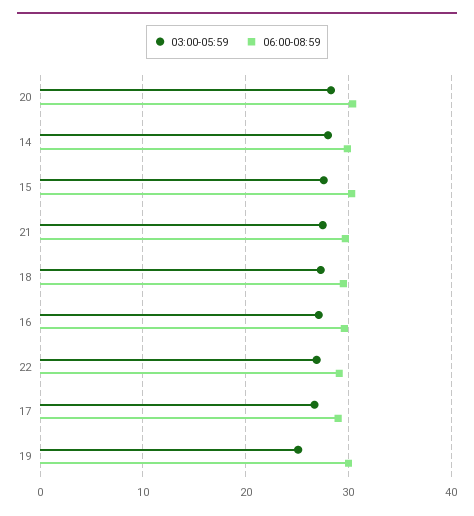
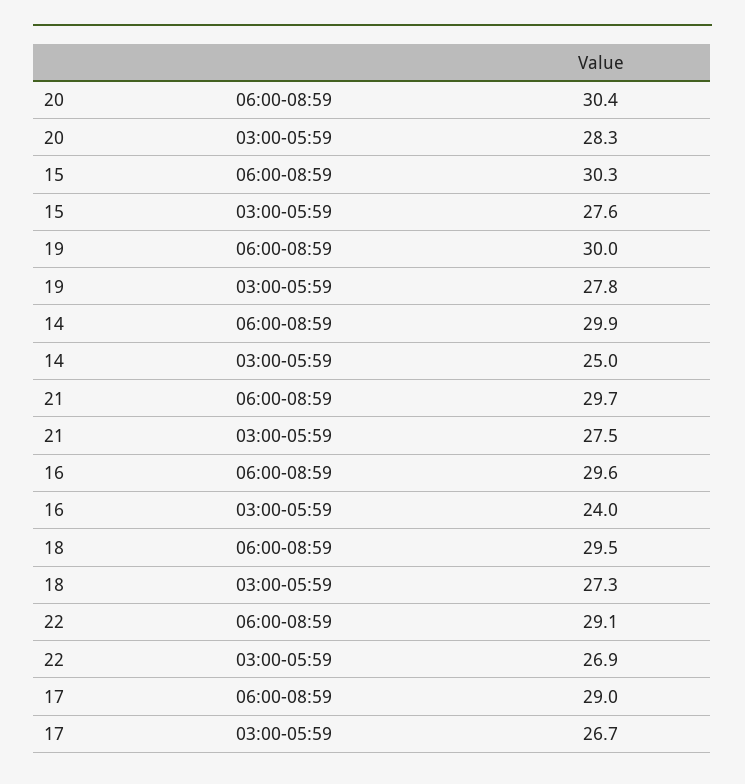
  {
    "03:00-05:59": {
      "20": 28.3,
-     "14": 28,
+     "14": 25,
      "15": 27.6,
      "21": 27.5,
      "18": 27.3,
-     "16": 27,
+     "16": 24,
      "22": 26.9,
      "17": 26.7,
-     "19": 25
+     "19": 27.8
    },
    "06:00-08:59": {
      "20": 30.4,
      "14": 29.9,
      "15": 30.3,
      "21": 29.7,
      "18": 29.5,
      "16": 29.6,
      "22": 29.1,
      "17": 29,
      "19": 30
    }
  }

